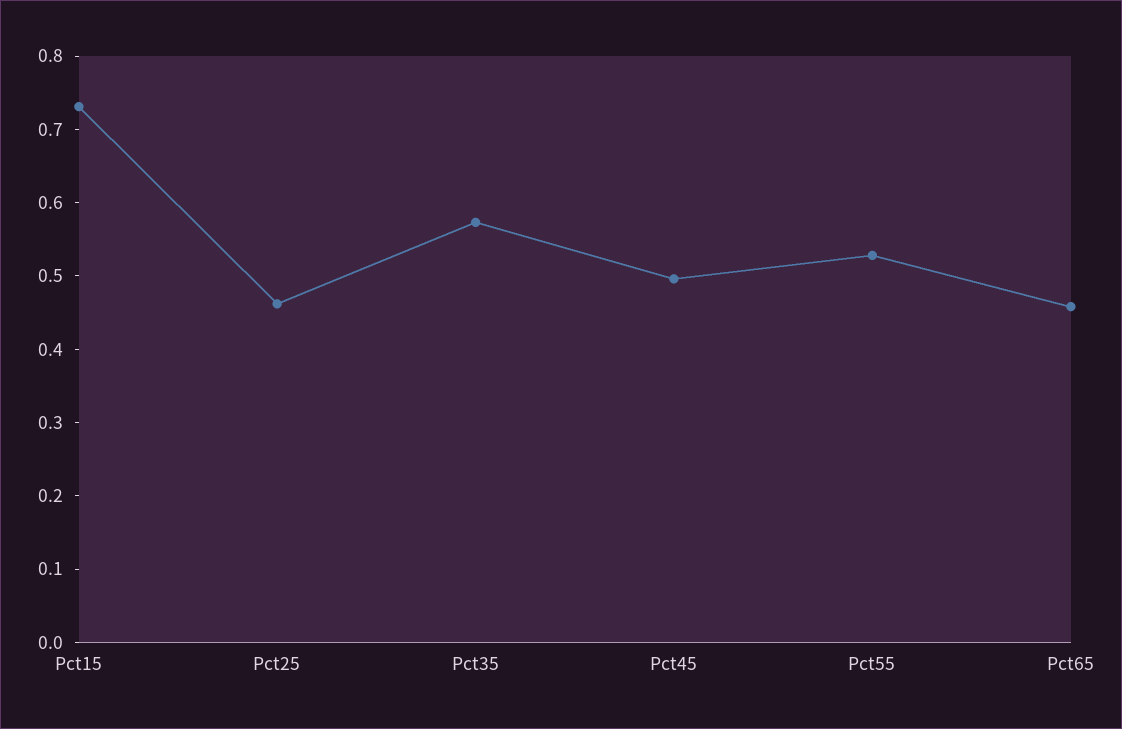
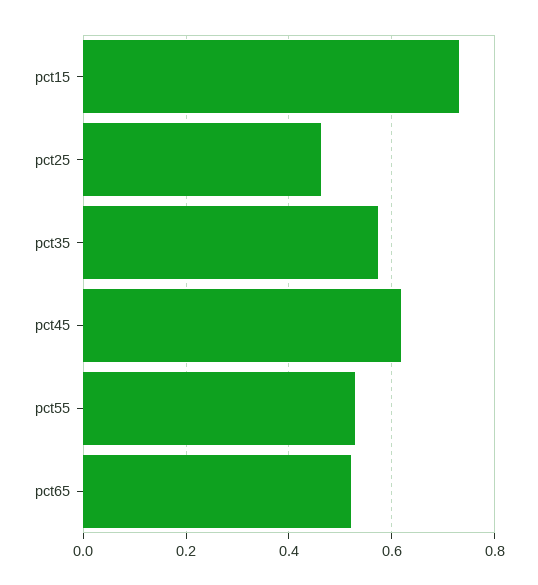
  {
    "Pct15": 0.74,
    "Pct25": 0.46,
    "Pct35": 0.58,
-   "Pct45": 0.5,
+   "Pct45": 0.62,
    "Pct55": 0.52,
-   "Pct65": 0.46
+   "Pct65": 0.52
  }

